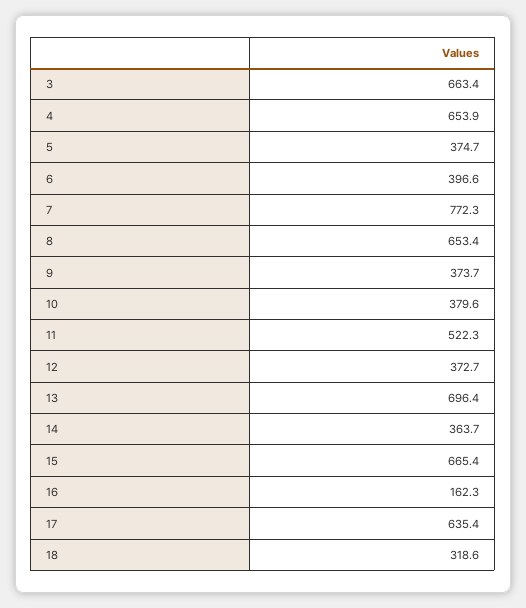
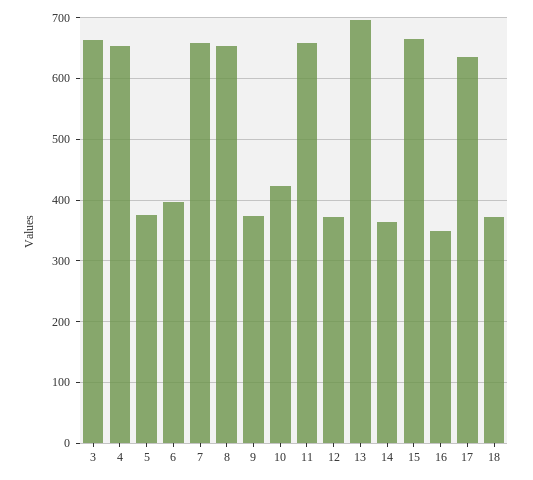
  {
    "3": 663.4,
    "4": 653.9,
    "5": 374.7,
    "6": 396.6,
-   "7": 772.3,
+   "7": 660,
    "8": 653.4,
    "9": 373.7,
-   "10": 379.6,
+   "10": 420,
-   "11": 522.3,
+   "11": 660,
    "12": 372.7,
    "13": 696.4,
    "14": 363.7,
    "15": 665.4,
-   "16": 162.3,
+   "16": 350,
    "17": 635.4,
-   "18": 318.6
+   "18": 370
  }

